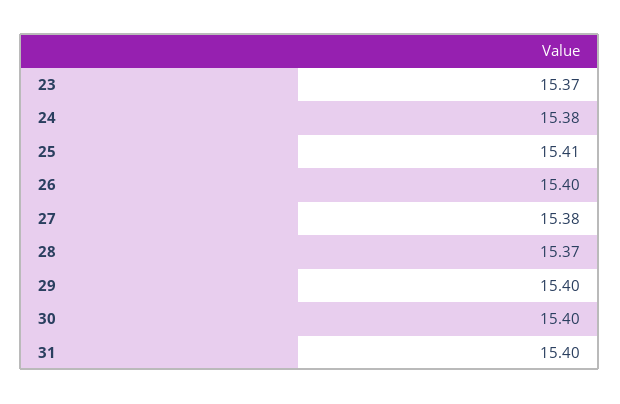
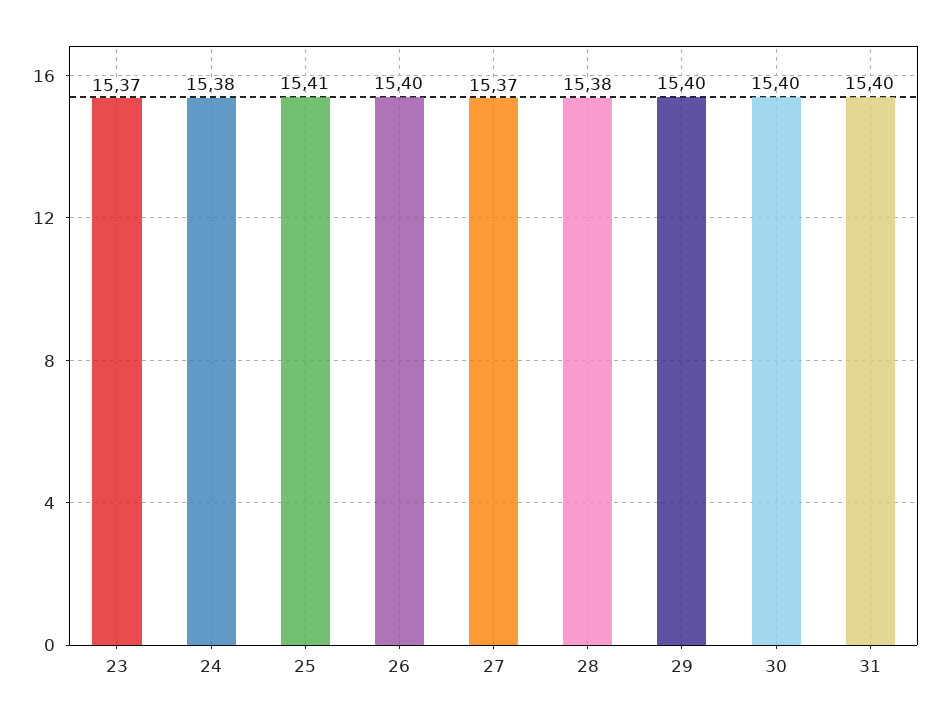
  {
    "23": 15.37,
    "24": 15.38,
    "25": 15.41,
    "26": 15.4,
-   "27": 15.38,
+   "27": 15.37,
-   "28": 15.37,
+   "28": 15.38,
    "29": 15.4,
    "30": 15.4,
    "31": 15.4
  }

